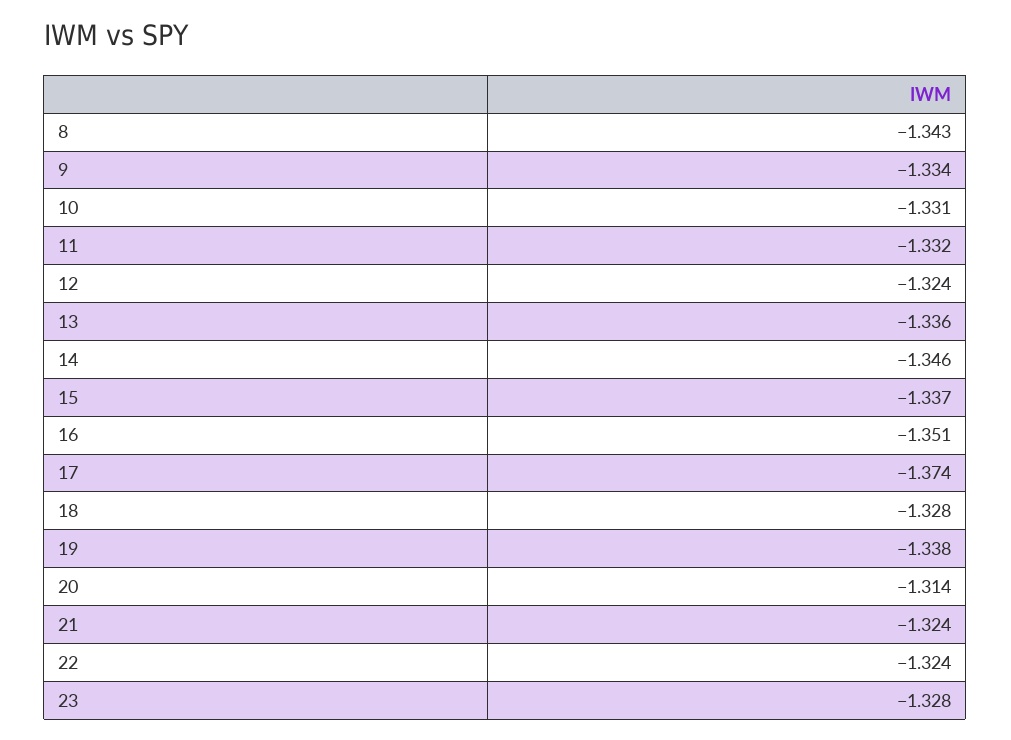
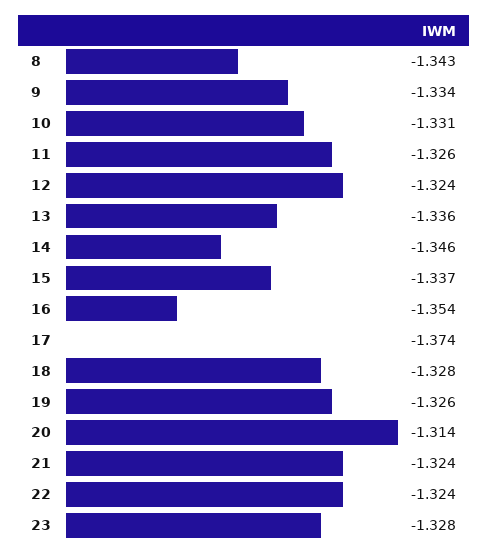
  {
    "8": -1.343,
    "9": -1.334,
    "10": -1.331,
-   "11": -1.332,
+   "11": -1.326,
    "12": -1.324,
    "13": -1.336,
    "14": -1.346,
    "15": -1.337,
-   "16": -1.351,
+   "16": -1.354,
    "17": -1.374,
    "18": -1.328,
-   "19": -1.338,
+   "19": -1.326,
    "20": -1.314,
    "21": -1.324,
    "22": -1.324,
    "23": -1.328
  }

